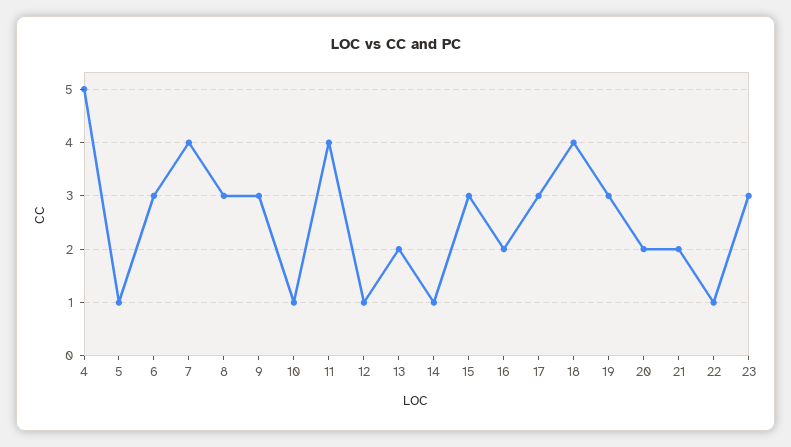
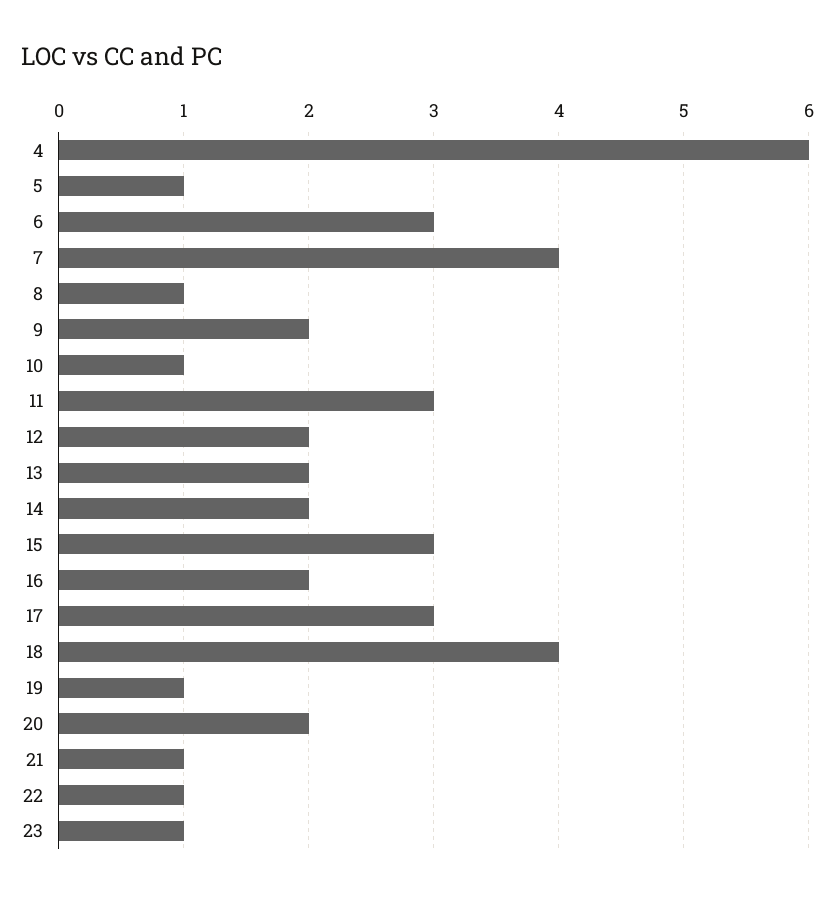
  {
-   "4": 5,
+   "4": 6,
    "5": 1,
    "6": 3,
    "7": 4,
-   "8": 3,
+   "8": 1,
-   "9": 3,
+   "9": 2,
    "10": 1,
-   "11": 4,
+   "11": 3,
-   "12": 1,
+   "12": 2,
    "13": 2,
-   "14": 1,
+   "14": 2,
    "15": 3,
    "16": 2,
    "17": 3,
    "18": 4,
-   "19": 3,
+   "19": 1,
    "20": 2,
-   "21": 2,
+   "21": 1,
    "22": 1,
-   "23": 3
+   "23": 1
  }

